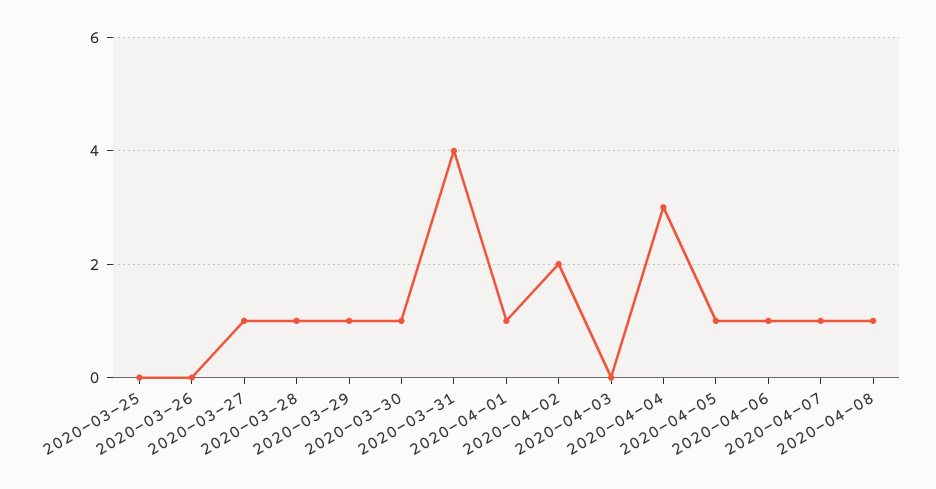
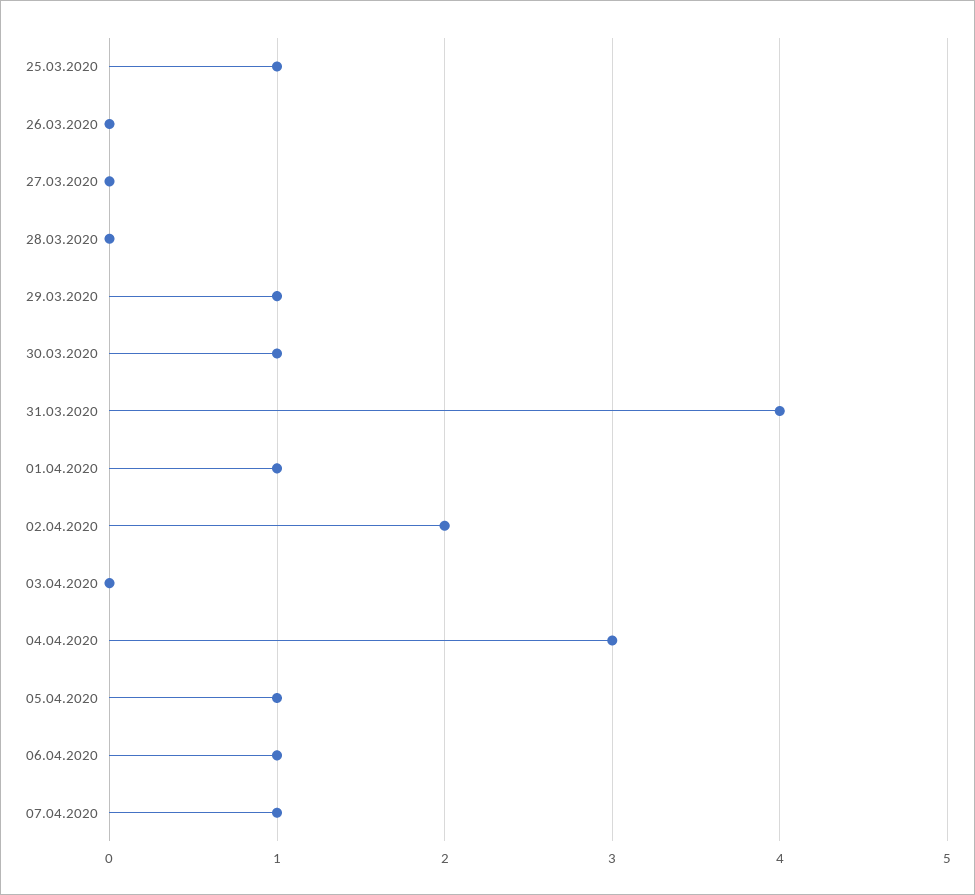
  {
-   "2020-03-25": 0,
+   "2020-03-25": 1,
    "2020-03-26": 0,
-   "2020-03-27": 1,
+   "2020-03-27": 0,
-   "2020-03-28": 1,
+   "2020-03-28": 0,
    "2020-03-29": 1,
    "2020-03-30": 1,
    "2020-03-31": 4,
    "2020-04-01": 1,
    "2020-04-02": 2,
    "2020-04-03": 0,
    "2020-04-04": 3,
    "2020-04-05": 1,
    "2020-04-06": 1,
-   "2020-04-07": 1,
+   "2020-04-07": 1
-   "2020-04-08": 1
  }

